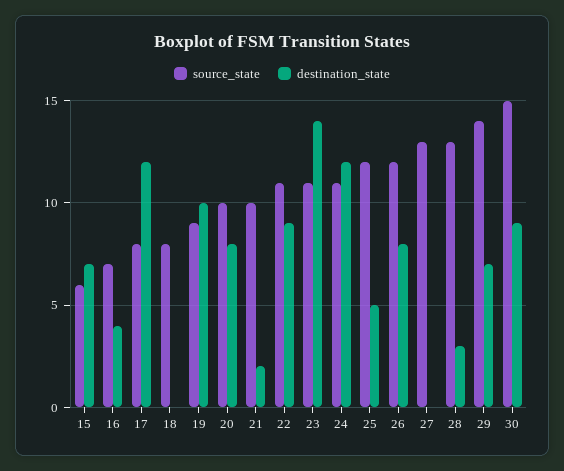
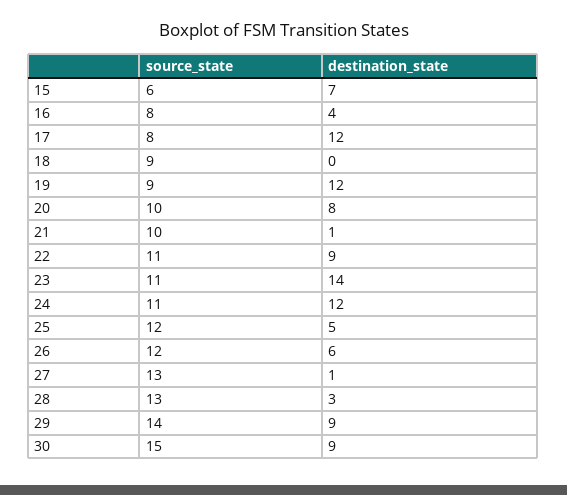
  {
    "source_state": {
      "15": 6,
-     "16": 7,
+     "16": 8,
      "17": 8,
-     "18": 8,
+     "18": 9,
      "19": 9,
      "20": 10,
      "21": 10,
      "22": 11,
      "23": 11,
      "24": 11,
      "25": 12,
      "26": 12,
      "27": 13,
      "28": 13,
      "29": 14,
      "30": 15
    },
    "destination_state": {
      "15": 7,
      "16": 4,
      "17": 12,
      "18": 0,
-     "19": 10,
+     "19": 12,
      "20": 8,
-     "21": 2,
+     "21": 1,
      "22": 9,
      "23": 14,
      "24": 12,
      "25": 5,
-     "26": 8,
+     "26": 6,
-     "27": 0,
+     "27": 1,
      "28": 3,
-     "29": 7,
+     "29": 9,
      "30": 9
    }
  }

